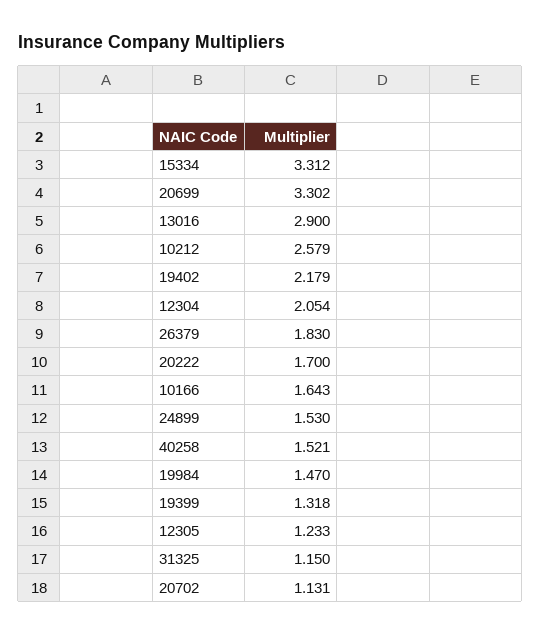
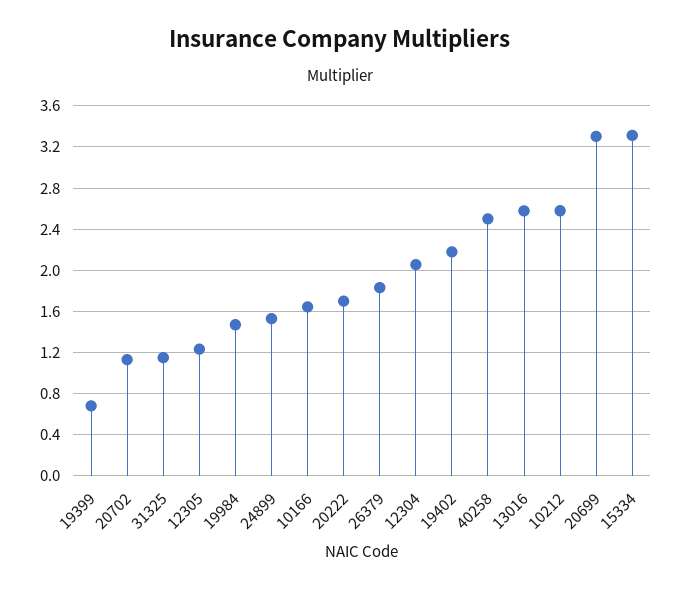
  {
    "15334": 3.312,
    "20699": 3.302,
-   "13016": 2.9,
+   "13016": 2.6,
    "10212": 2.579,
    "19402": 2.179,
    "12304": 2.054,
    "26379": 1.83,
    "20222": 1.7,
    "10166": 1.643,
    "24899": 1.53,
-   "40258": 1.521,
+   "40258": 2.5,
    "19984": 1.47,
-   "19399": 1.318,
+   "19399": 0.7,
    "12305": 1.233,
    "31325": 1.15,
    "20702": 1.131
  }

